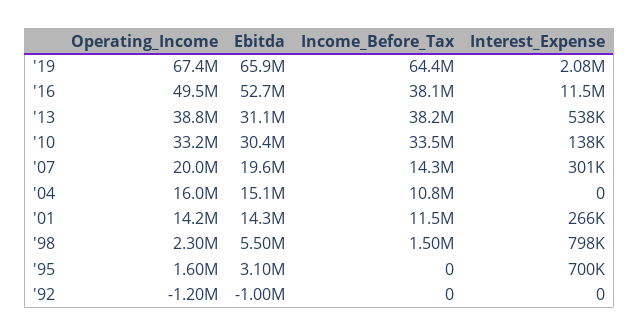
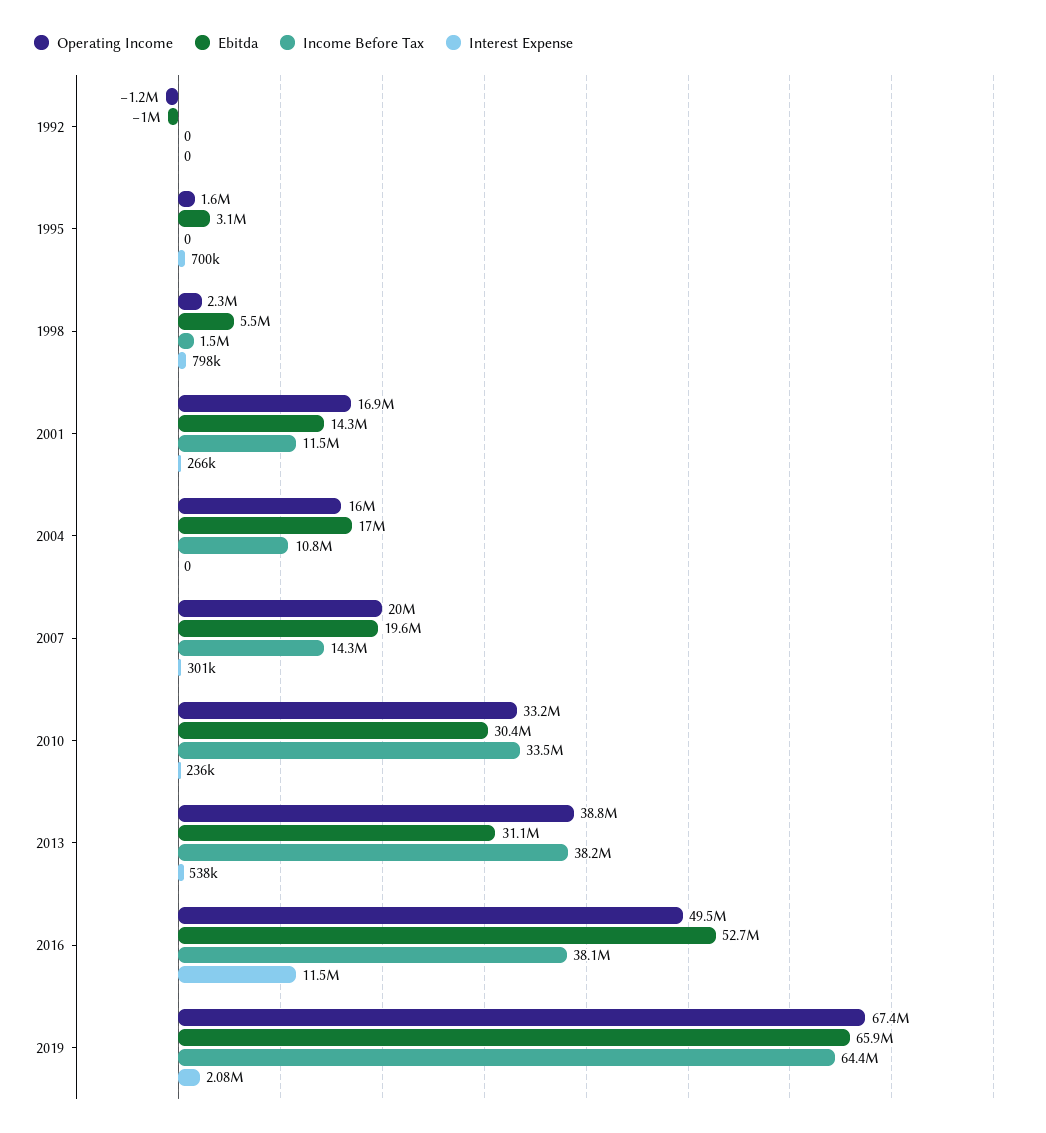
  {
    "Operating_Income": {
      "'19": 67400000,
      "'16": 49500000,
      "'13": 38800000,
      "'10": 33200000,
      "'07": 20000000,
      "'04": 16000000,
-     "'01": 14200000,
+     "'01": 16900000,
      "'98": 2300000,
      "'95": 1600000,
      "'92": -1200000
    },
    "Ebitda": {
      "'19": 65900000,
      "'16": 52700000,
      "'13": 31100000,
      "'10": 30400000,
      "'07": 19600000,
-     "'04": 15100000,
+     "'04": 17000000,
      "'01": 14300000,
      "'98": 5500000,
      "'95": 3100000,
      "'92": -1000000
    },
    "Income_Before_Tax": {
      "'19": 64400000,
      "'16": 38100000,
      "'13": 38200000,
      "'10": 33500000,
      "'07": 14300000,
      "'04": 10800000,
      "'01": 11500000,
      "'98": 1500000,
      "'95": 0,
      "'92": 0
    },
    "Interest_Expense": {
      "'19": 2080000,
      "'16": 11500000,
      "'13": 538000,
-     "'10": 138000,
+     "'10": 236000,
      "'07": 301000,
      "'04": 0,
      "'01": 266000,
      "'98": 798000,
      "'95": 700000,
      "'92": 0
    }
  }

